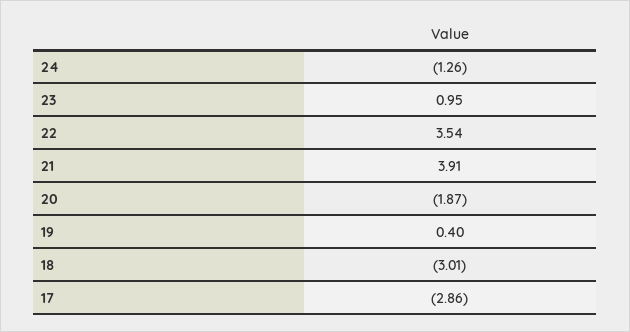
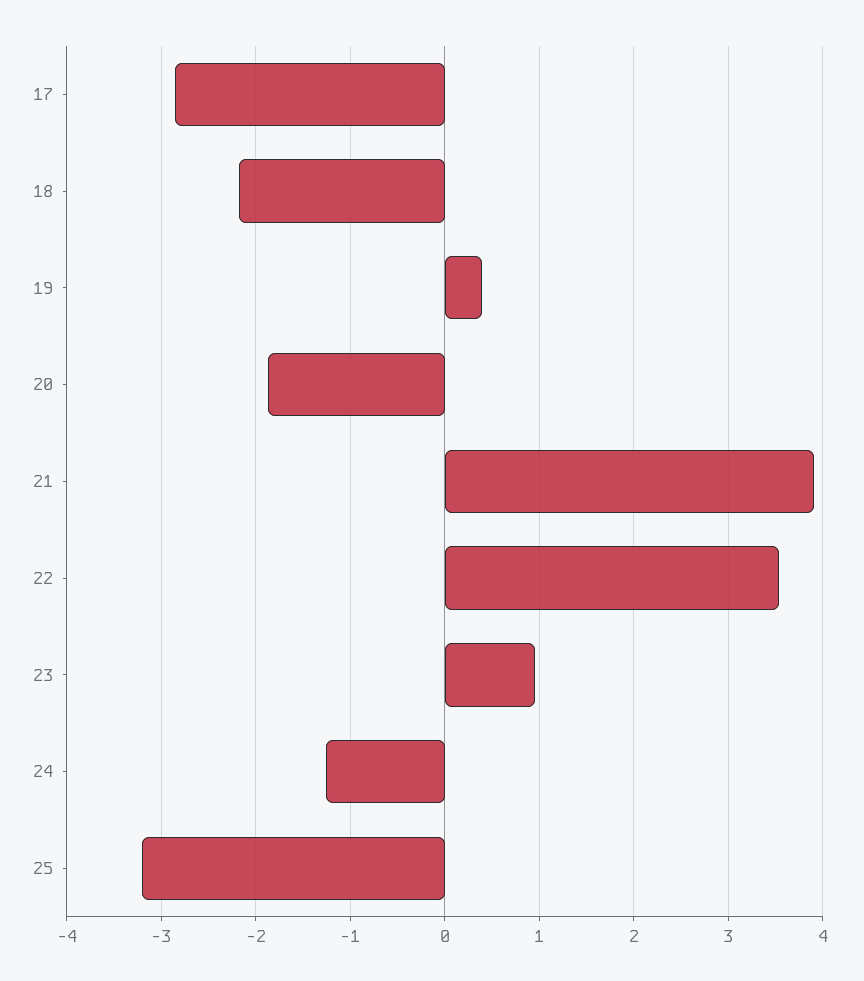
  {
    "24": -1.26,
    "23": 0.95,
    "22": 3.54,
    "21": 3.91,
    "20": -1.87,
    "19": 0.4,
-   "18": -3.01,
+   "18": -2.2,
-   "17": -2.86
+   "17": -2.86,
+   "25": -3.2
  }

